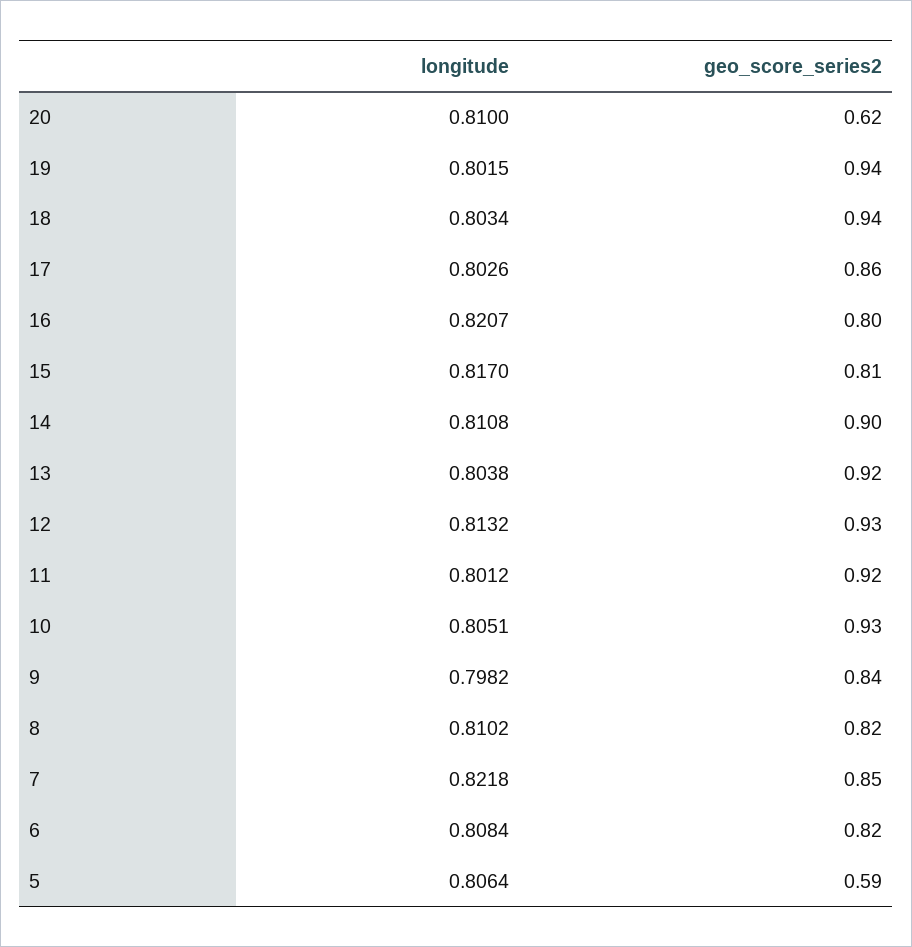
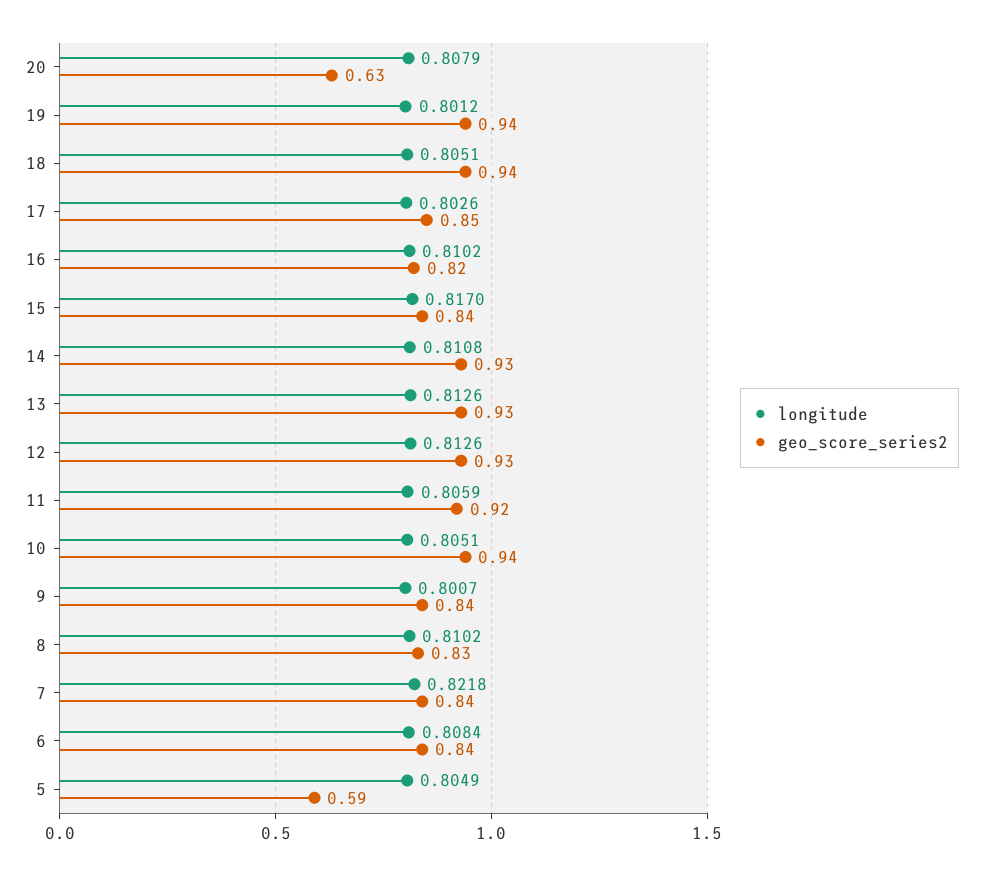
  {
    "longitude": {
-     "20": 0.81,
+     "20": 0.8079,
-     "19": 0.8015,
+     "19": 0.8012,
-     "18": 0.8034,
+     "18": 0.8051,
      "17": 0.8026,
-     "16": 0.8207,
+     "16": 0.8102,
      "15": 0.817,
      "14": 0.8108,
-     "13": 0.8038,
+     "13": 0.8126,
-     "12": 0.8132,
+     "12": 0.8126,
-     "11": 0.8012,
+     "11": 0.8059,
      "10": 0.8051,
-     "9": 0.7982,
+     "9": 0.8007,
      "8": 0.8102,
      "7": 0.8218,
      "6": 0.8084,
-     "5": 0.8064
+     "5": 0.8049
    },
    "geo_score_series2": {
-     "20": 0.62,
+     "20": 0.63,
      "19": 0.94,
      "18": 0.94,
-     "17": 0.86,
+     "17": 0.85,
-     "16": 0.8,
+     "16": 0.82,
-     "15": 0.81,
+     "15": 0.84,
-     "14": 0.9,
+     "14": 0.93,
-     "13": 0.92,
+     "13": 0.93,
      "12": 0.93,
      "11": 0.92,
-     "10": 0.93,
+     "10": 0.94,
      "9": 0.84,
-     "8": 0.82,
+     "8": 0.83,
-     "7": 0.85,
+     "7": 0.84,
-     "6": 0.82,
+     "6": 0.84,
      "5": 0.59
    }
  }

